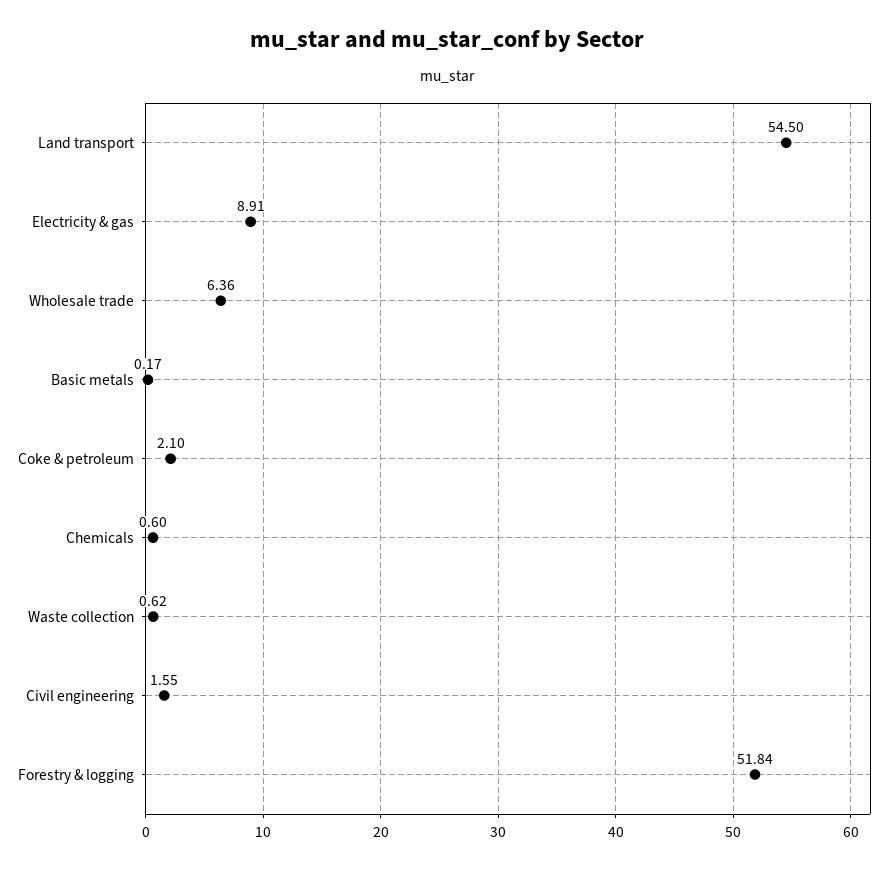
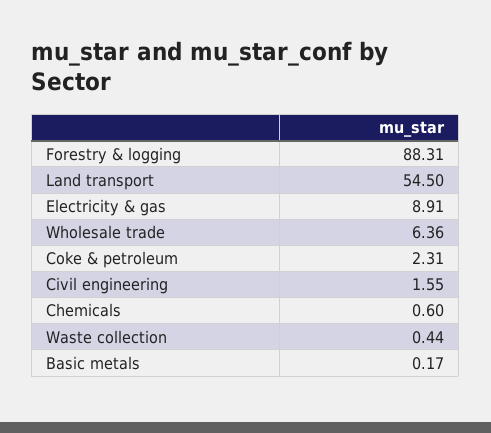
  {
    "Land transport": 54.5,
    "Electricity & gas": 8.91,
    "Wholesale trade": 6.36,
    "Basic metals": 0.17,
-   "Coke & petroleum": 2.1,
+   "Coke & petroleum": 2.31,
    "Chemicals": 0.6,
-   "Waste collection": 0.62,
+   "Waste collection": 0.44,
    "Civil engineering": 1.55,
-   "Forestry & logging": 51.84
+   "Forestry & logging": 88.31
  }

